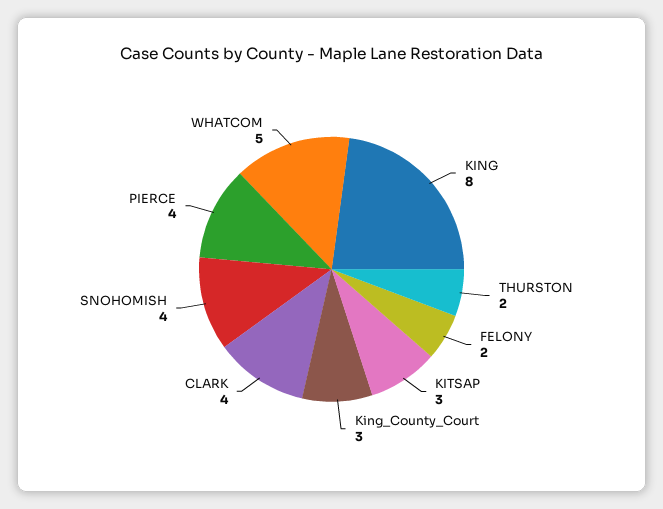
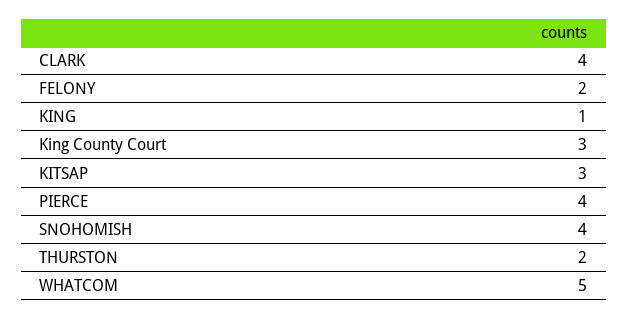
  {
-   "KING": 8,
+   "KING": 1,
    "THURSTON": 2,
    "FELONY": 2,
    "KITSAP": 3,
    "King_County_Court": 3,
    "CLARK": 4,
    "SNOHOMISH": 4,
    "PIERCE": 4,
    "WHATCOM": 5
  }

